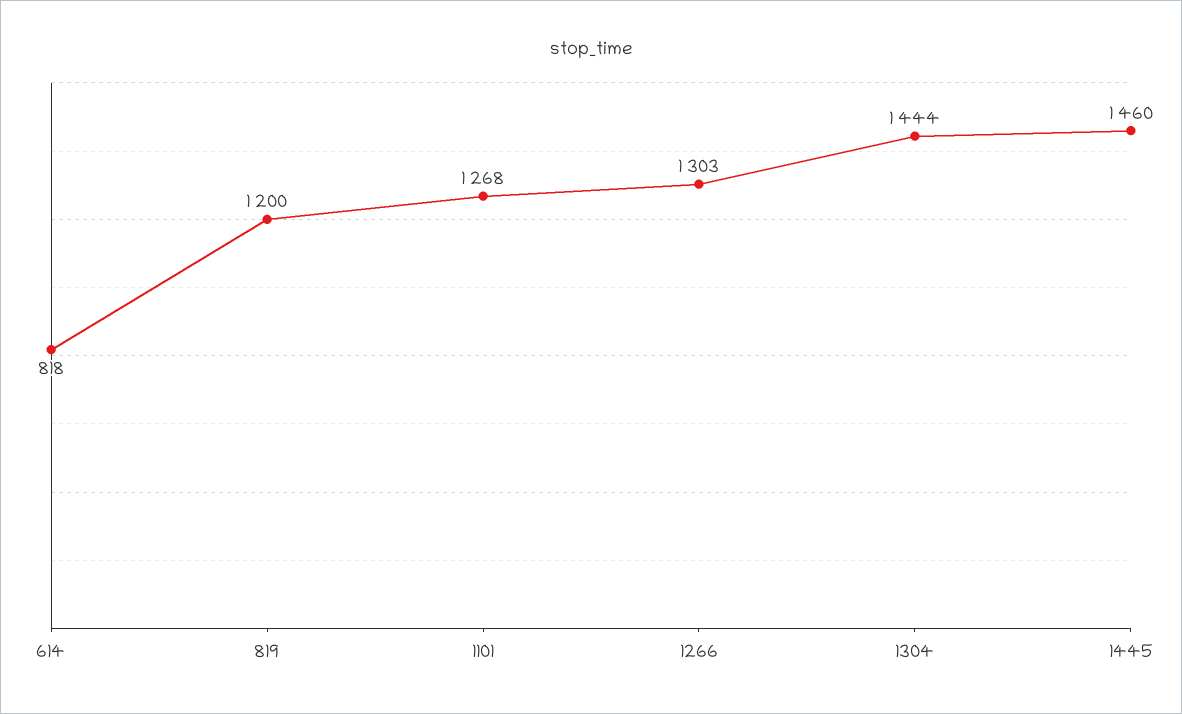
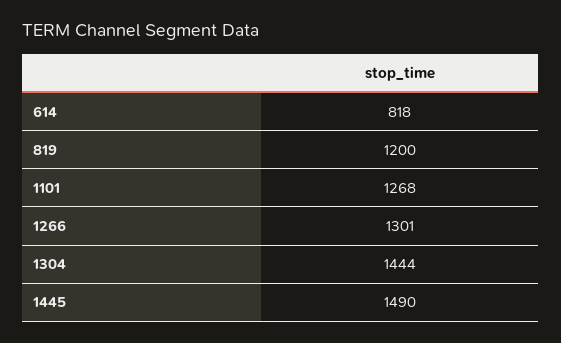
  {
    "614": 818,
    "819": 1200,
    "1101": 1268,
-   "1266": 1303,
+   "1266": 1301,
    "1304": 1444,
-   "1445": 1460
+   "1445": 1490
  }

